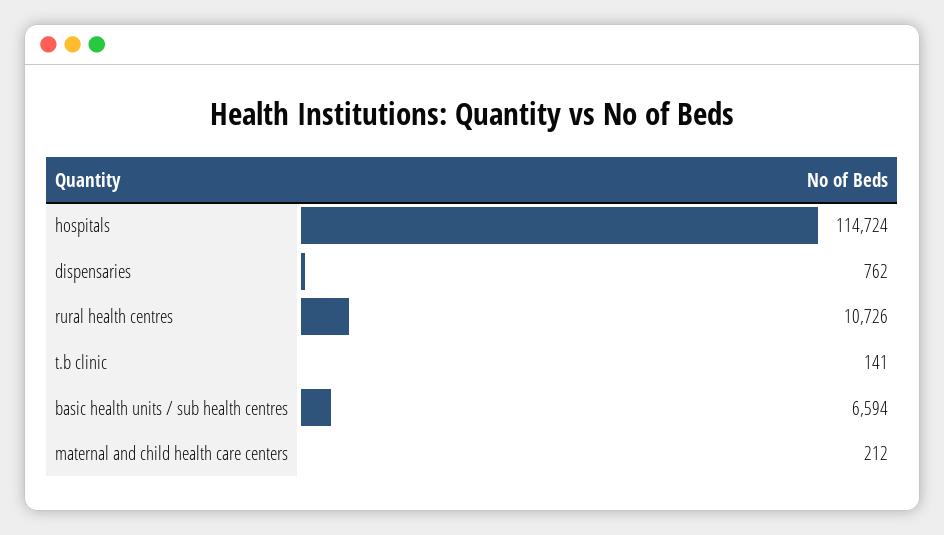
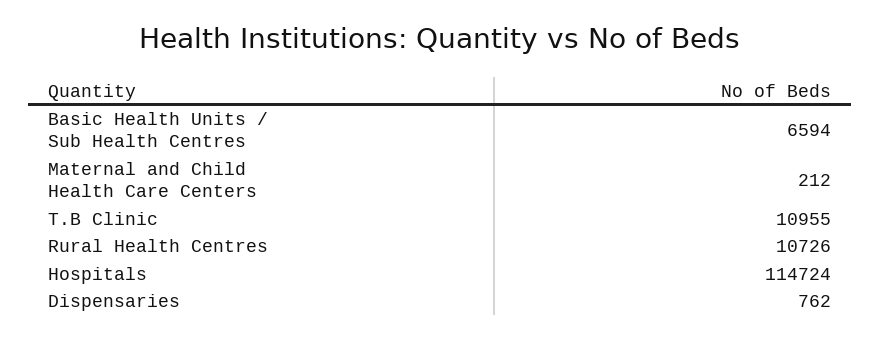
  {
    "hospitals": 114724,
    "dispensaries": 762,
    "rural health centres": 10726,
-   "t.b clinic": 141,
+   "t.b clinic": 10955,
    "basic health units / sub health centres": 6594,
    "maternal and child health care centers": 212
  }

